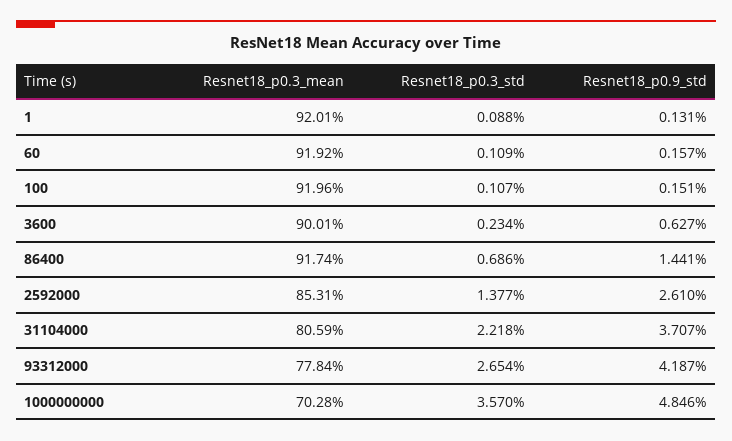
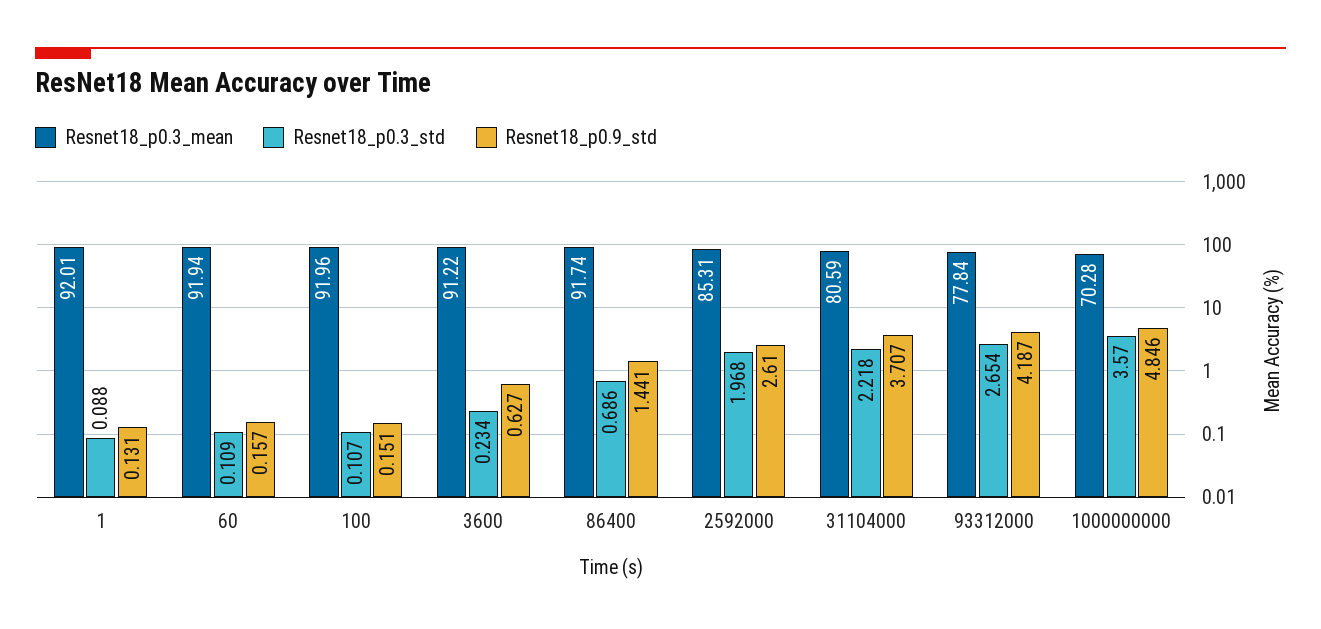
  {
    "Resnet18_p0.3_mean": {
      "1": 92.01,
-     "60": 91.92,
+     "60": 91.94,
      "100": 91.96,
-     "3600": 90.01,
+     "3600": 91.22,
      "86400": 91.74,
      "2592000": 85.31,
      "31104000": 80.59,
      "93312000": 77.84,
      "1000000000": 70.28
    },
    "Resnet18_p0.3_std": {
      "1": 0.088,
      "60": 0.109,
      "100": 0.107,
      "3600": 0.234,
      "86400": 0.686,
-     "2592000": 1.377,
+     "2592000": 1.968,
      "31104000": 2.218,
      "93312000": 2.654,
      "1000000000": 3.57
    },
    "Resnet18_p0.9_std": {
      "1": 0.131,
      "60": 0.157,
      "100": 0.151,
      "3600": 0.627,
      "86400": 1.441,
      "2592000": 2.61,
      "31104000": 3.707,
      "93312000": 4.187,
      "1000000000": 4.846
    }
  }

